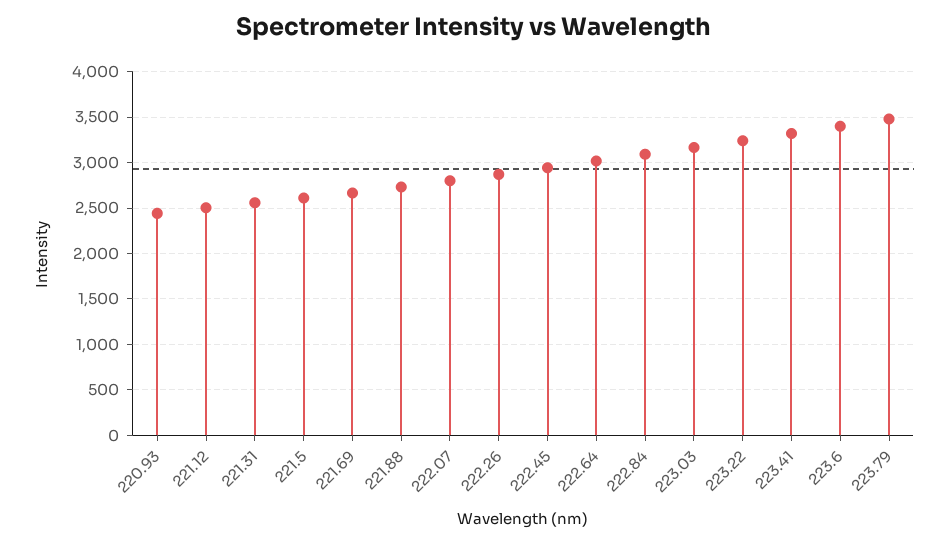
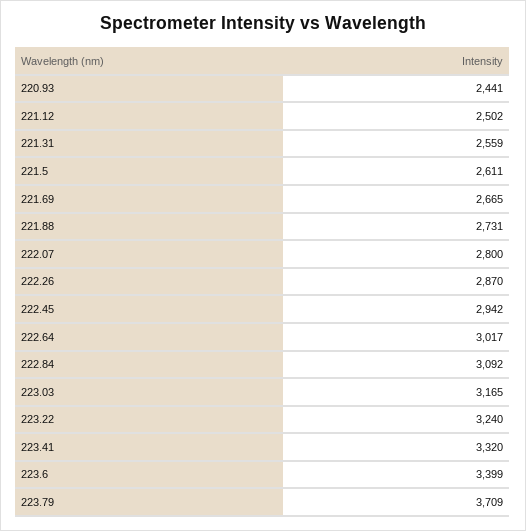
  {
    "220.93": 2441,
    "221.12": 2502,
    "221.31": 2559,
    "221.5": 2611,
    "221.69": 2665,
    "221.88": 2731,
    "222.07": 2800,
    "222.26": 2870,
    "222.45": 2942,
    "222.64": 3017,
    "222.84": 3092,
    "223.03": 3165,
    "223.22": 3240,
    "223.41": 3320,
    "223.6": 3399,
-   "223.79": 3500
+   "223.79": 3709
  }

